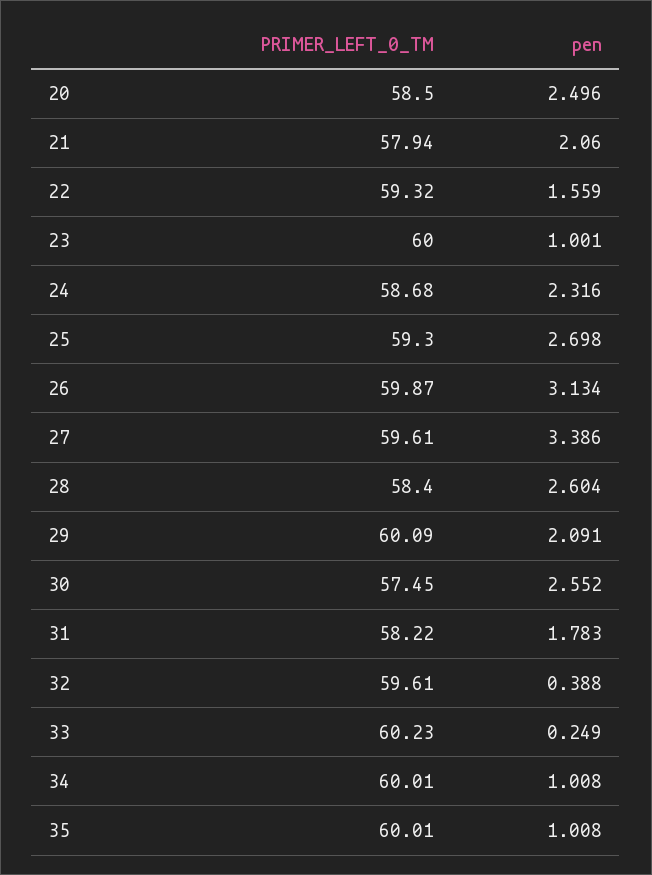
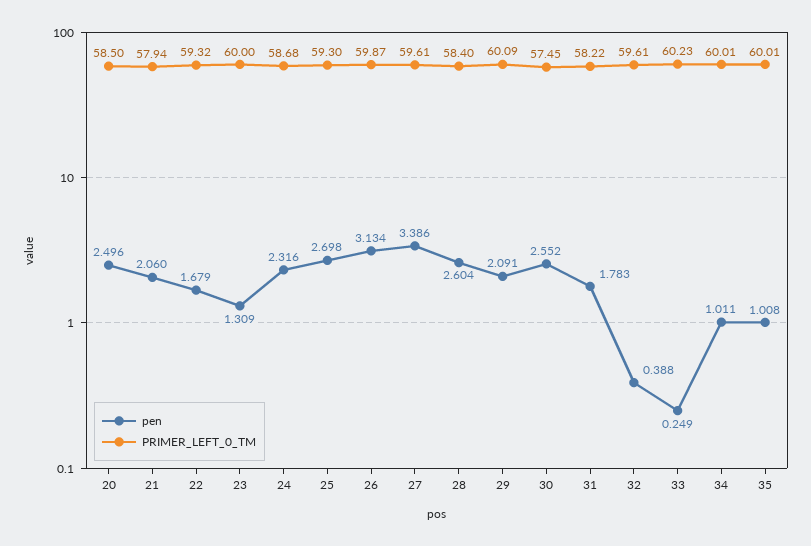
  {
    "PRIMER_LEFT_0_TM": {
      "20": 58.5,
      "21": 57.94,
      "22": 59.32,
      "23": 60,
      "24": 58.68,
      "25": 59.3,
      "26": 59.87,
      "27": 59.61,
      "28": 58.4,
      "29": 60.09,
      "30": 57.45,
      "31": 58.22,
      "32": 59.61,
      "33": 60.23,
      "34": 60.01,
      "35": 60.01
    },
    "pen": {
      "20": 2.496,
      "21": 2.06,
-     "22": 1.559,
+     "22": 1.679,
-     "23": 1.001,
+     "23": 1.309,
      "24": 2.316,
      "25": 2.698,
      "26": 3.134,
      "27": 3.386,
      "28": 2.604,
      "29": 2.091,
      "30": 2.552,
      "31": 1.783,
      "32": 0.388,
      "33": 0.249,
-     "34": 1.008,
+     "34": 1.011,
      "35": 1.008
    }
  }

